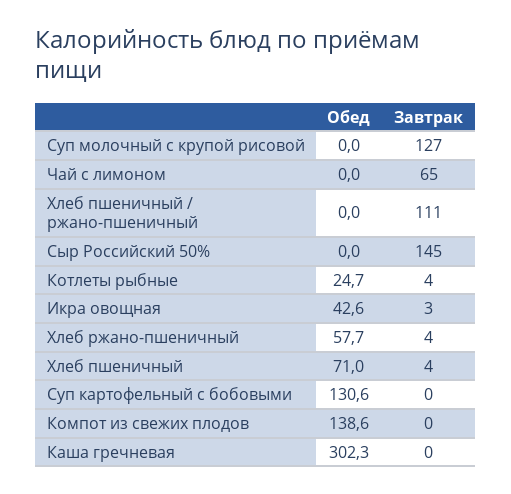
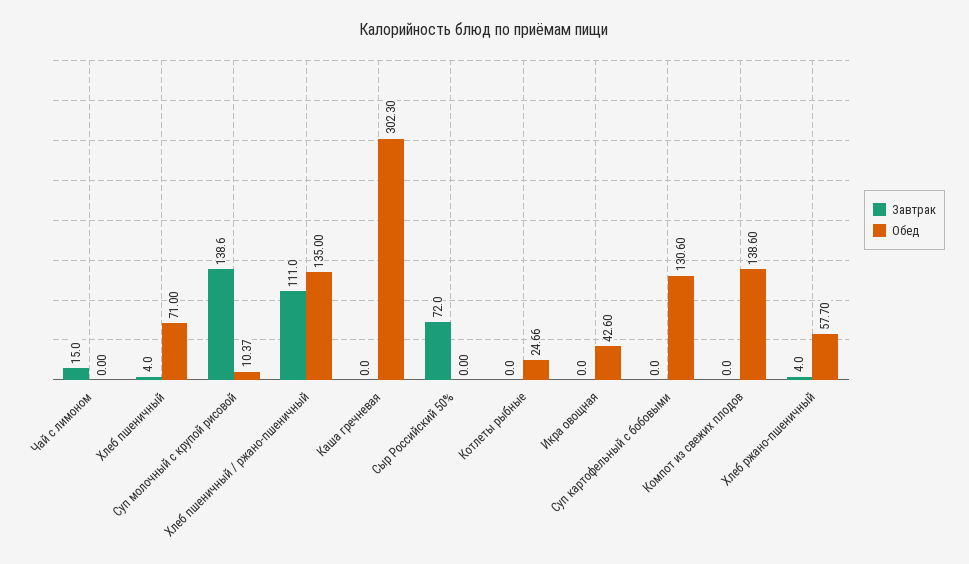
  {
    "Обед": {
-     "Суп молочный с крупой рисовой": 0,
+     "Суп молочный с крупой рисовой": 10.37,
      "Чай с лимоном": 0,
-     "Хлеб пшеничный / ржано-пшеничный": 0,
+     "Хлеб пшеничный / ржано-пшеничный": 135,
      "Сыр Российский 50%": 0,
      "Котлеты рыбные": 24.66,
      "Икра овощная": 42.6,
      "Хлеб ржано-пшеничный": 57.7,
      "Хлеб пшеничный": 71,
      "Суп картофельный с бобовыми": 130.6,
      "Компот из свежих плодов": 138.6,
      "Каша гречневая": 302.3
    },
    "Завтрак": {
-     "Суп молочный с крупой рисовой": 127,
+     "Суп молочный с крупой рисовой": 138.6,
-     "Чай с лимоном": 65,
+     "Чай с лимоном": 15,
      "Хлеб пшеничный / ржано-пшеничный": 111,
-     "Сыр Российский 50%": 145,
+     "Сыр Российский 50%": 72,
-     "Котлеты рыбные": 4,
+     "Котлеты рыбные": 0,
-     "Икра овощная": 3,
+     "Икра овощная": 0,
      "Хлеб ржано-пшеничный": 4,
      "Хлеб пшеничный": 4,
      "Суп картофельный с бобовыми": 0,
      "Компот из свежих плодов": 0,
      "Каша гречневая": 0
    }
  }

